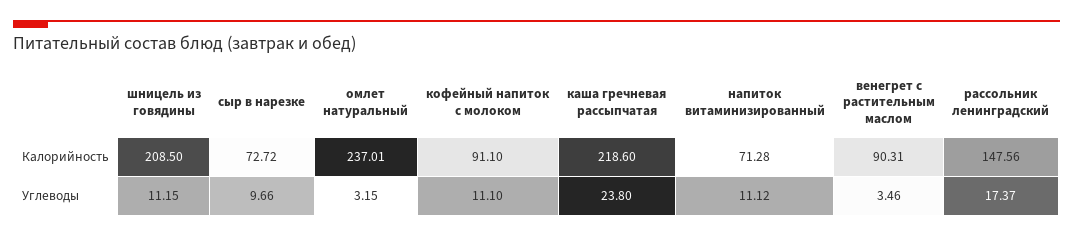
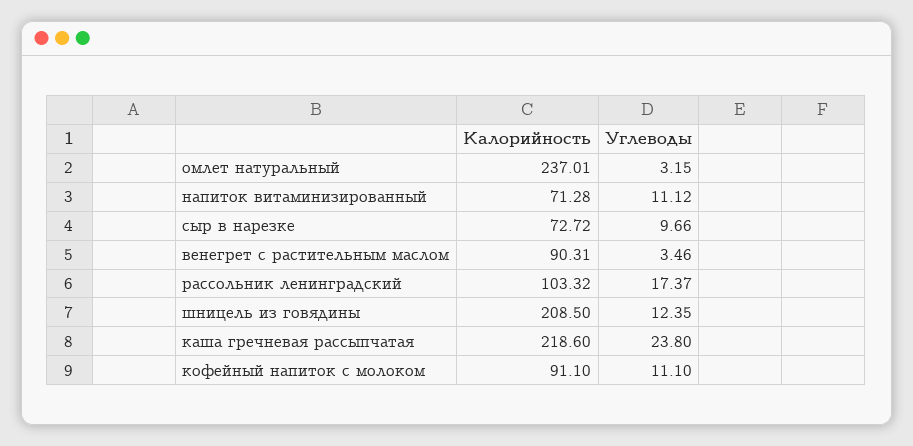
  {
    "шницель из говядины": {
      "Калорийность": 208.5,
-     "Углеводы": 11.15
+     "Углеводы": 12.35
    },
    "сыр в нарезке": {
      "Калорийность": 72.72,
      "Углеводы": 9.66
    },
    "омлет натуральный": {
      "Калорийность": 237.01,
      "Углеводы": 3.15
    },
    "кофейный напиток с молоком": {
      "Калорийность": 91.1,
      "Углеводы": 11.1
    },
    "каша гречневая рассыпчатая": {
      "Калорийность": 218.6,
      "Углеводы": 23.8
    },
    "напиток витаминизированный": {
      "Калорийность": 71.28,
      "Углеводы": 11.12
    },
    "венегрет с растительным маслом": {
      "Калорийность": 90.31,
      "Углеводы": 3.46
    },
    "рассольник ленинградский": {
-     "Калорийность": 147.56,
+     "Калорийность": 103.32,
      "Углеводы": 17.37
    }
  }

